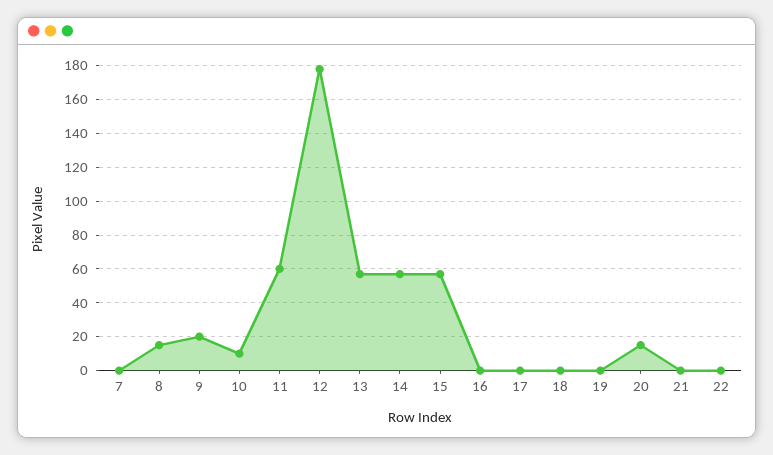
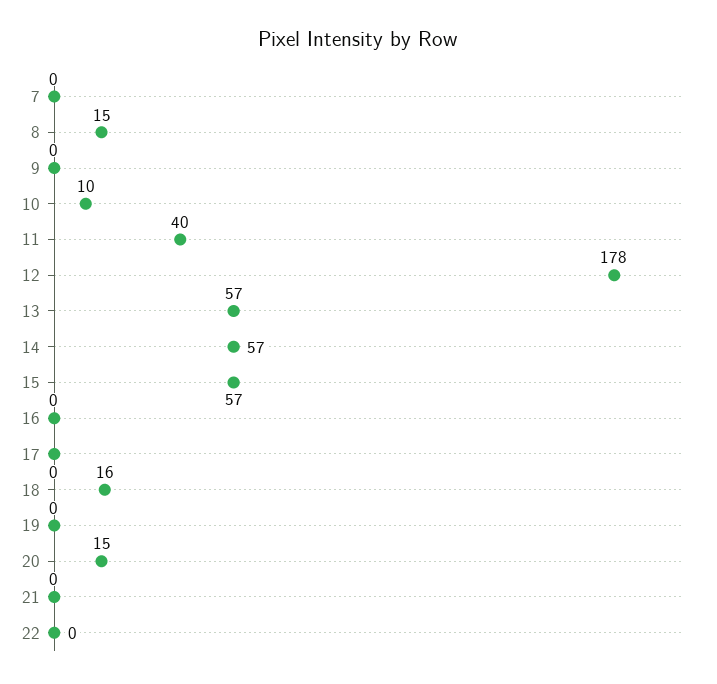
  {
    "7": 0,
    "8": 15,
-   "9": 20,
+   "9": 0,
    "10": 10,
-   "11": 60,
+   "11": 40,
    "12": 178,
    "13": 57,
    "14": 57,
    "15": 57,
    "16": 0,
    "17": 0,
-   "18": 0,
+   "18": 16,
    "19": 0,
    "20": 15,
    "21": 0,
    "22": 0
  }

